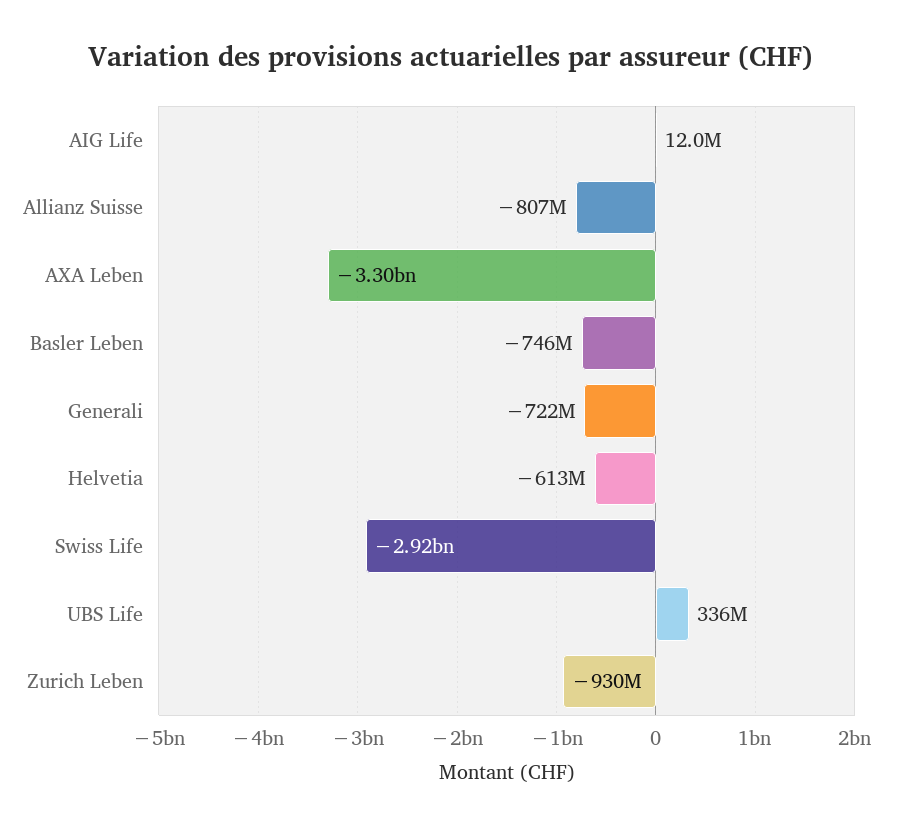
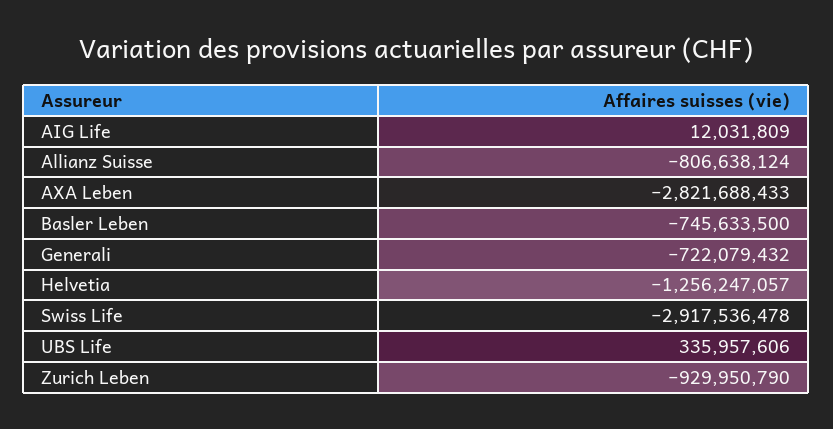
  {
    "AIG Life": 12031809,
    "Allianz Suisse": -806638124,
-   "AXA Leben": -3300000000,
+   "AXA Leben": -2821688433,
    "Basler Leben": -745633500,
    "Generali": -722079432,
-   "Helvetia": -613000000,
+   "Helvetia": -1256247057,
    "Swiss Life": -2917536478,
    "UBS Life": 335957606,
    "Zurich Leben": -929950790
  }

